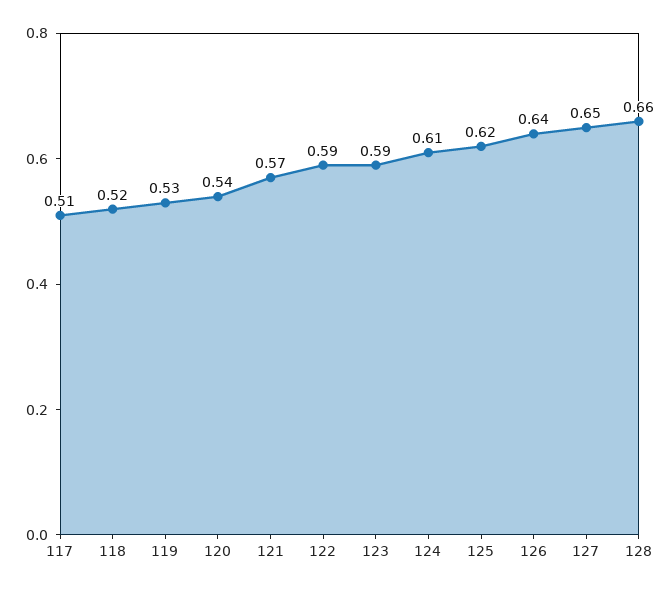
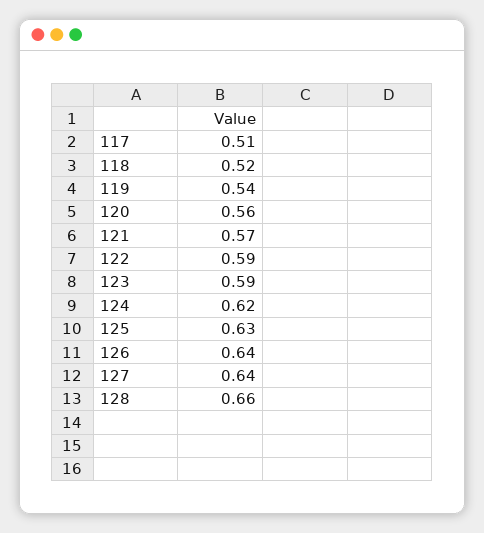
  {
    "117": 0.51,
    "118": 0.52,
-   "119": 0.53,
+   "119": 0.54,
-   "120": 0.54,
+   "120": 0.56,
    "121": 0.57,
    "122": 0.59,
    "123": 0.59,
-   "124": 0.61,
+   "124": 0.62,
-   "125": 0.62,
+   "125": 0.63,
    "126": 0.64,
-   "127": 0.65,
+   "127": 0.64,
    "128": 0.66
  }

